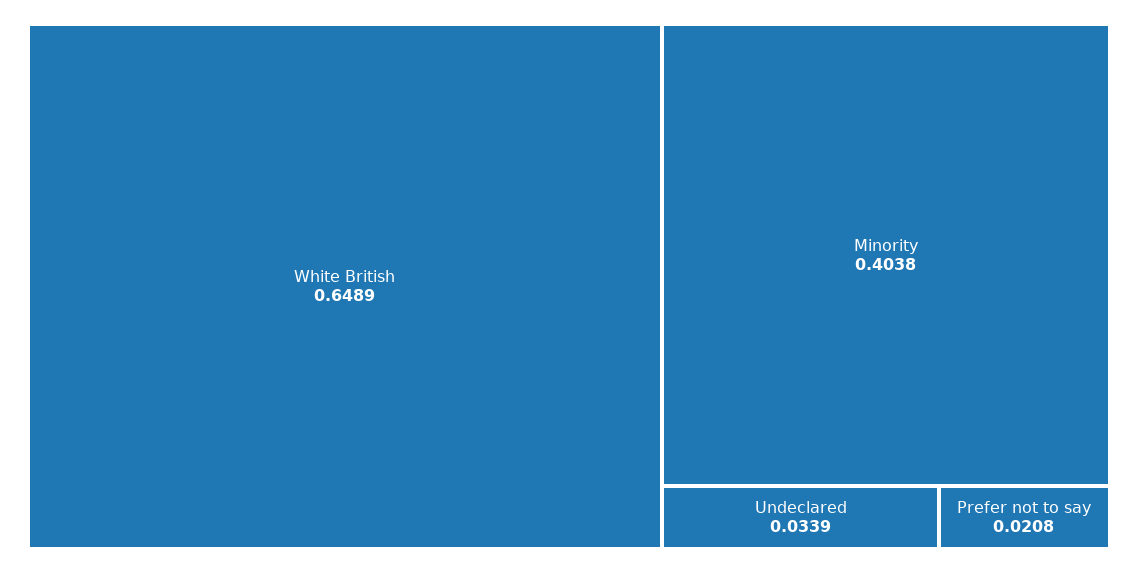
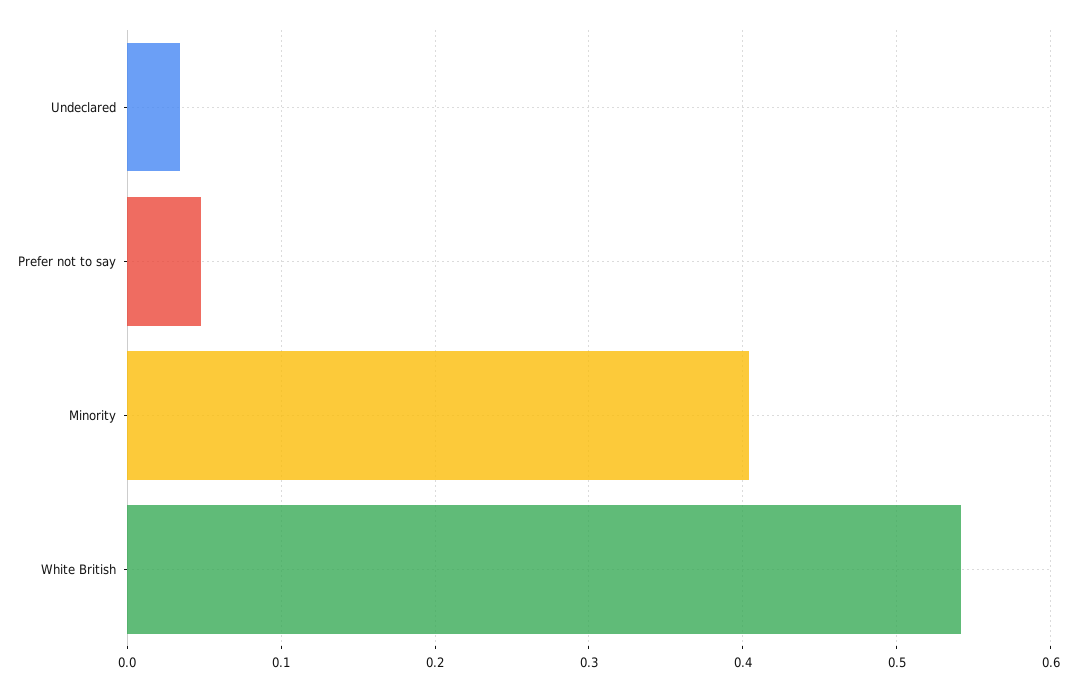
  {
-   "White British": 0.6489,
+   "White British": 0.54,
    "Minority": 0.4038,
    "Undeclared": 0.0339,
-   "Prefer not to say": 0.0208
+   "Prefer not to say": 0.05
  }

